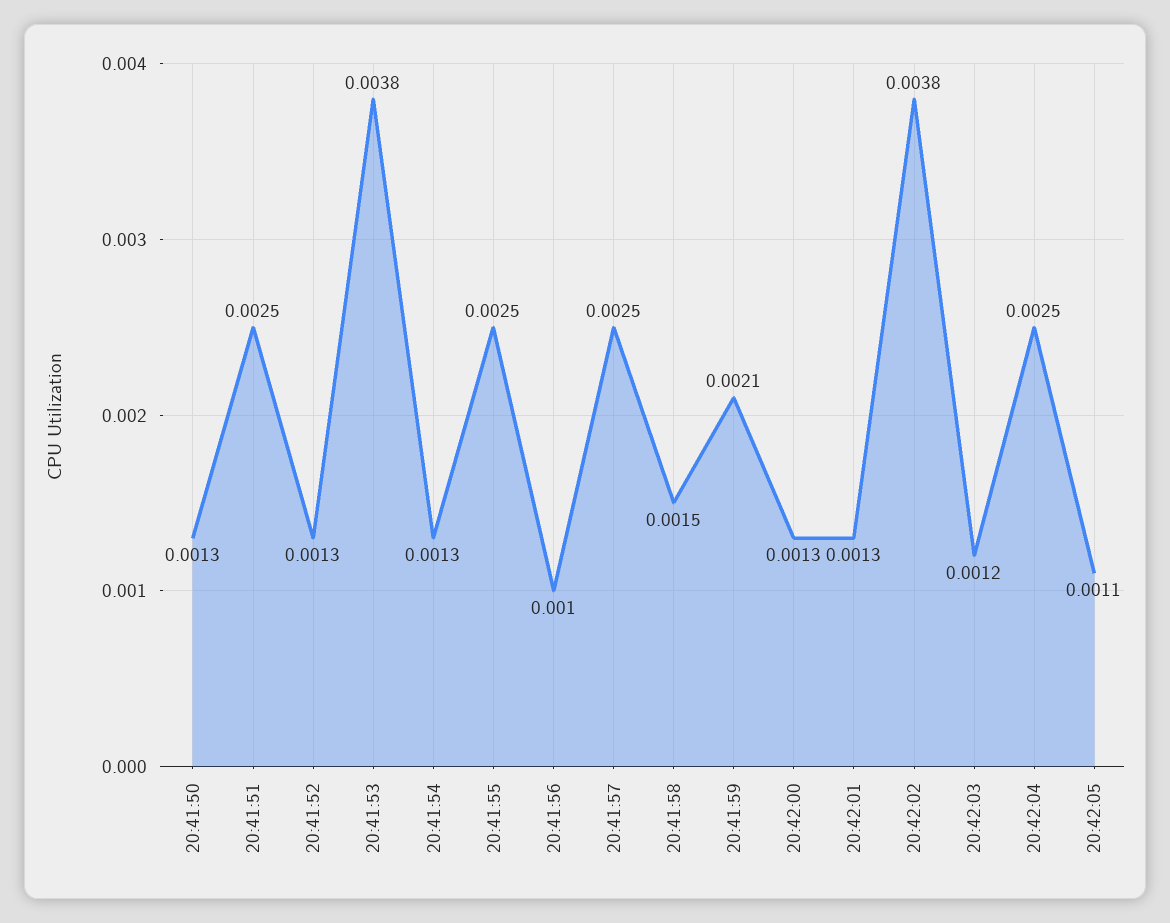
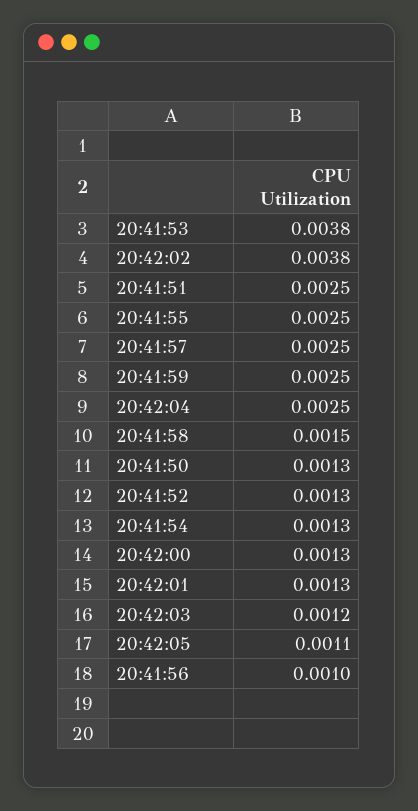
  {
    "20:41:50": 0.0013,
    "20:41:51": 0.0025,
    "20:41:52": 0.0013,
    "20:41:53": 0.0038,
    "20:41:54": 0.0013,
    "20:41:55": 0.0025,
    "20:41:56": 0.001,
    "20:41:57": 0.0025,
    "20:41:58": 0.0015,
-   "20:41:59": 0.0021,
+   "20:41:59": 0.0025,
    "20:42:00": 0.0013,
    "20:42:01": 0.0013,
    "20:42:02": 0.0038,
    "20:42:03": 0.0012,
    "20:42:04": 0.0025,
    "20:42:05": 0.0011
  }

